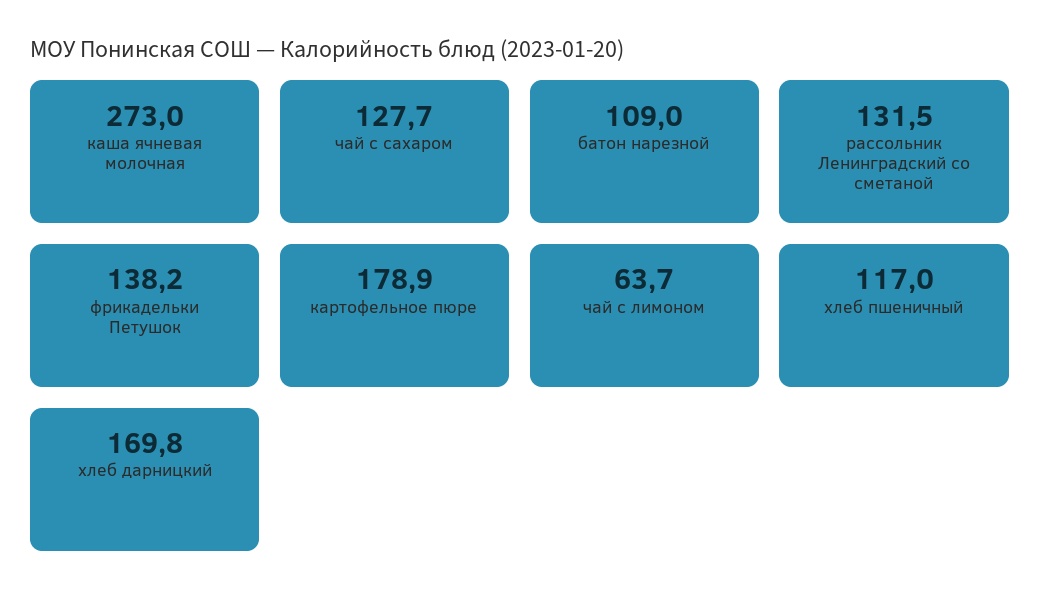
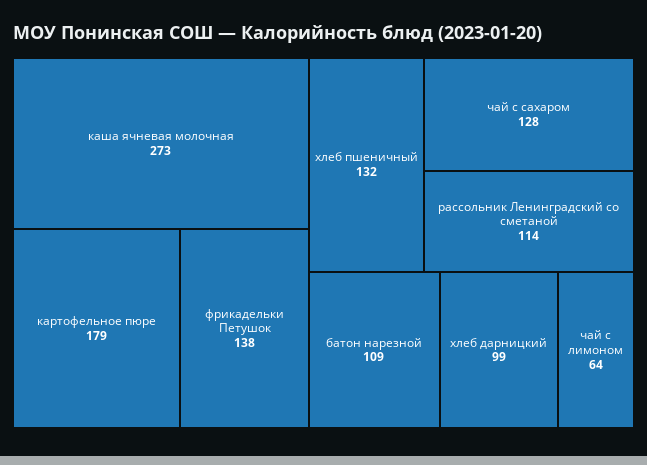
  {
    "каша ячневая молочная": 273,
    "чай с сахаром": 127.7,
    "батон нарезной": 109,
-   "рассольник Ленинградский со сметаной": 131.5,
+   "рассольник Ленинградский со сметаной": 114,
    "фрикадельки Петушок": 138.2,
    "картофельное пюре": 178.9,
    "чай с лимоном": 63.7,
-   "хлеб пшеничный": 117,
+   "хлеб пшеничный": 132,
-   "хлеб дарницкий": 169.8
+   "хлеб дарницкий": 99
  }

